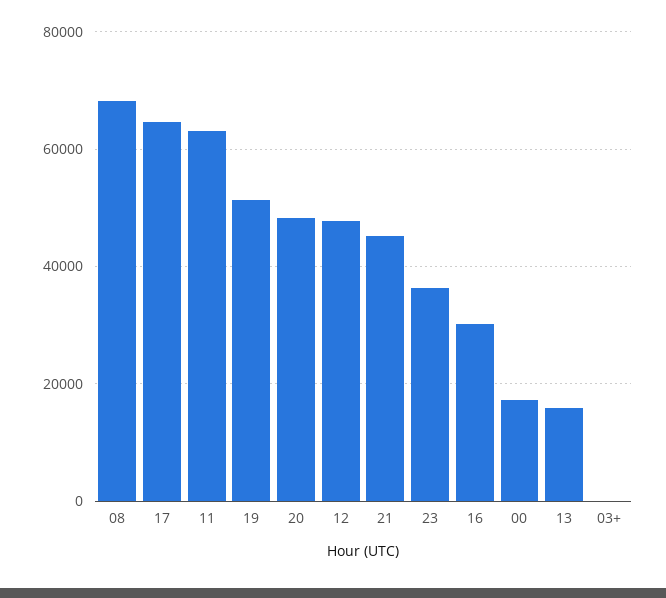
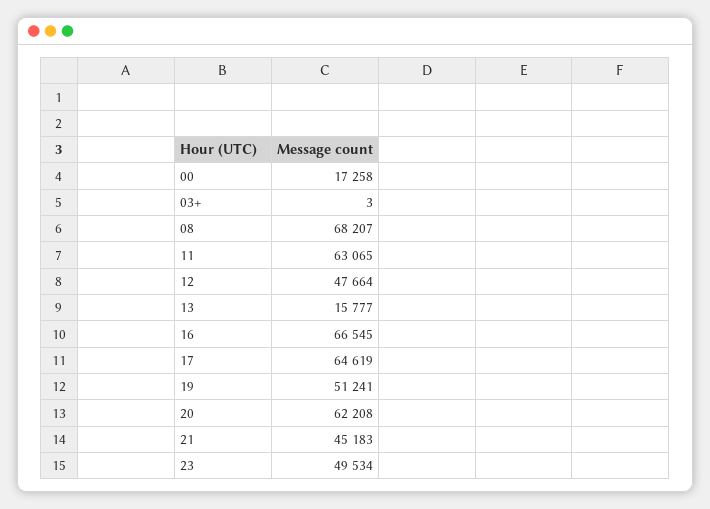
  {
    "08": 68207,
    "17": 64619,
    "11": 63065,
    "19": 51241,
-   "20": 48000,
+   "20": 62208,
    "12": 47664,
    "21": 45183,
-   "23": 36000,
+   "23": 49534,
-   "16": 30000,
+   "16": 66545,
    "00": 17258,
    "13": 15777,
    "03+": 3
  }

